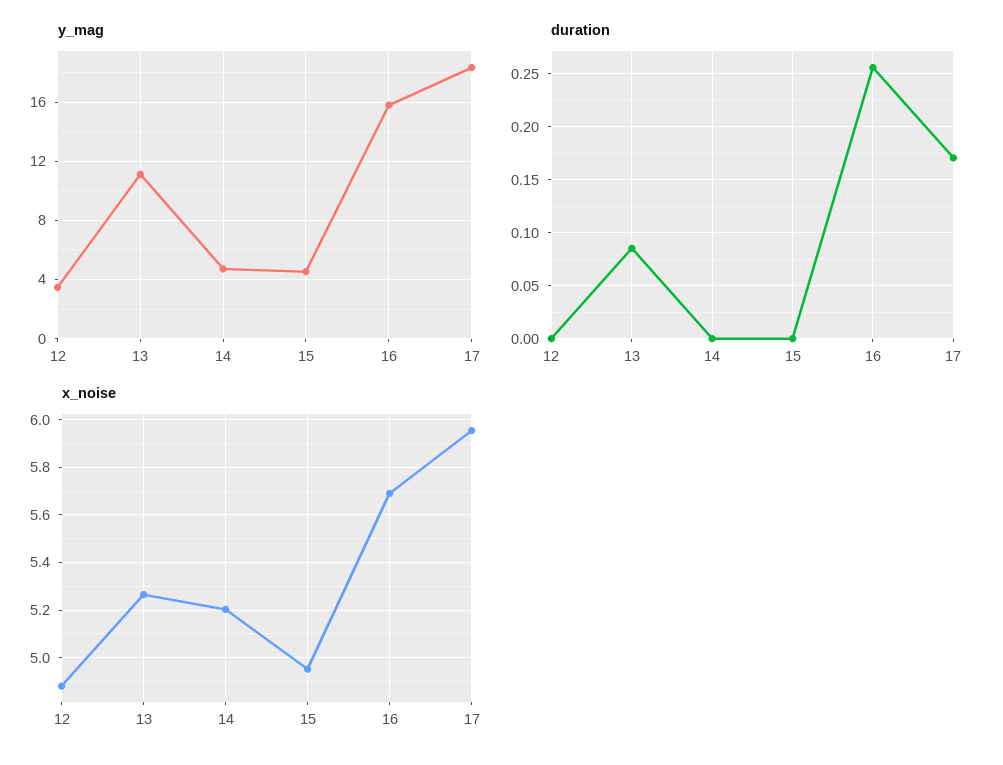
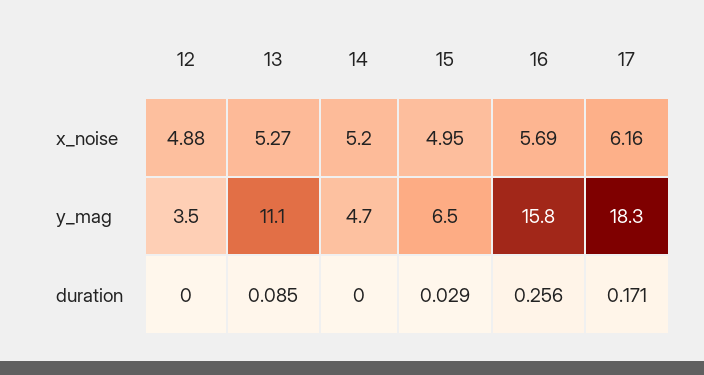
  {
    "y_mag": {
      "12": 3.5,
      "13": 11.1,
      "14": 4.7,
-     "15": 4.5,
+     "15": 6.5,
      "16": 15.8,
      "17": 18.3
    },
    "duration": {
      "12": 0,
      "13": 0.085,
      "14": 0,
-     "15": 0,
+     "15": 0.029,
      "16": 0.256,
      "17": 0.171
    },
    "x_noise": {
      "12": 4.88,
      "13": 5.27,
      "14": 5.2,
      "15": 4.95,
      "16": 5.69,
-     "17": 5.95
+     "17": 6.16
    }
  }

